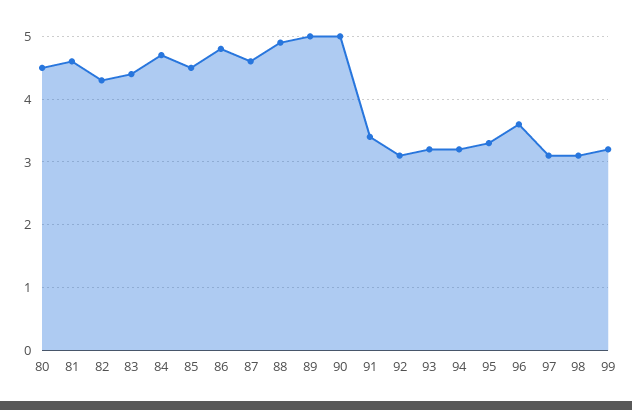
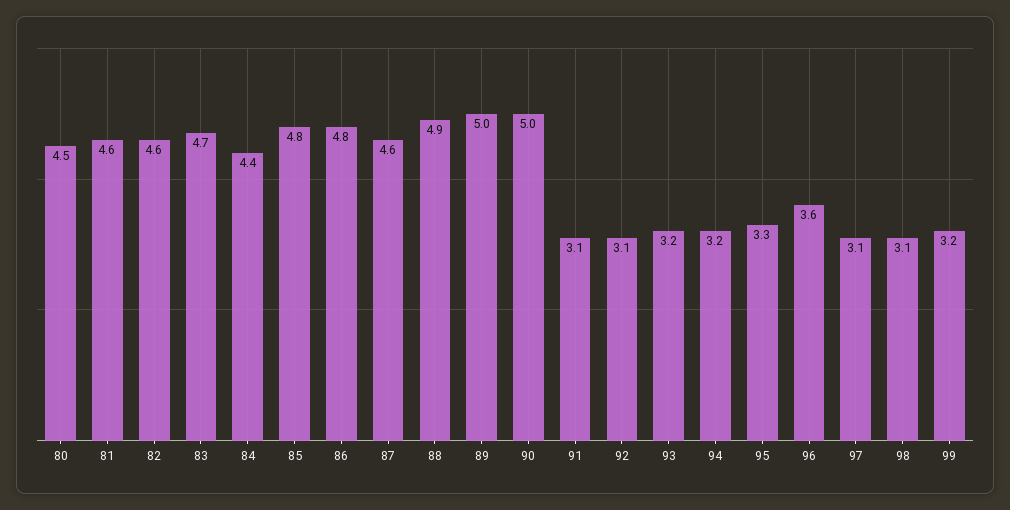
  {
    "80": 4.5,
    "81": 4.6,
-   "82": 4.3,
+   "82": 4.6,
-   "83": 4.4,
+   "83": 4.7,
-   "84": 4.7,
+   "84": 4.4,
-   "85": 4.5,
+   "85": 4.8,
    "86": 4.8,
    "87": 4.6,
    "88": 4.9,
    "89": 5,
    "90": 5,
-   "91": 3.4,
+   "91": 3.1,
    "92": 3.1,
    "93": 3.2,
    "94": 3.2,
    "95": 3.3,
    "96": 3.6,
    "97": 3.1,
    "98": 3.1,
    "99": 3.2
  }

